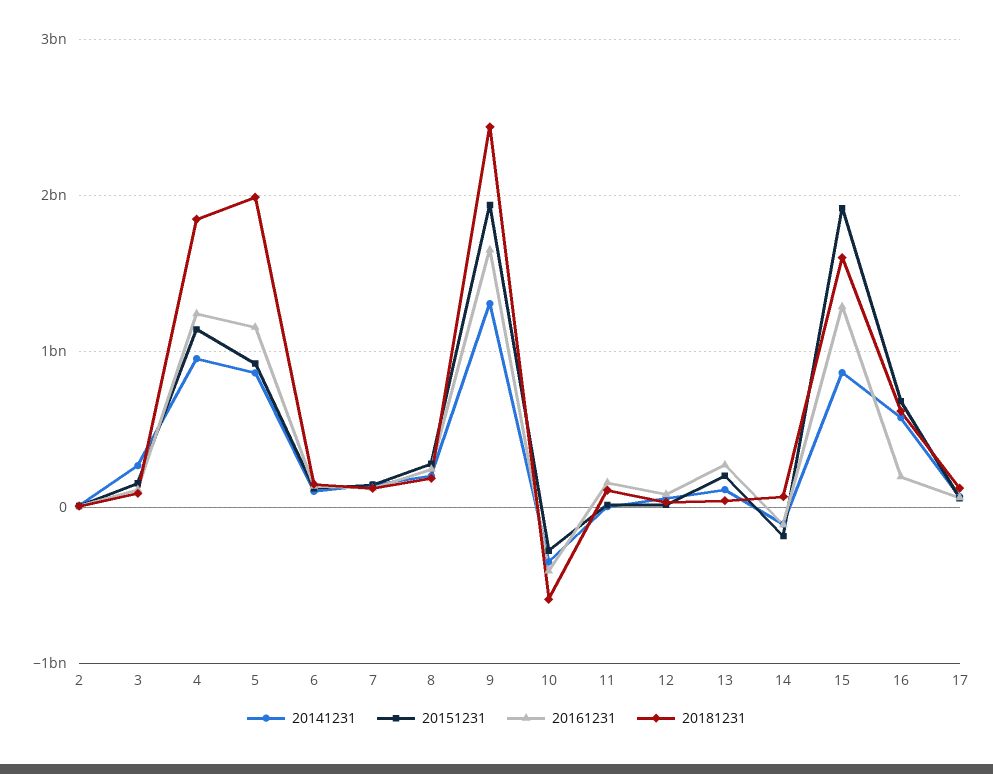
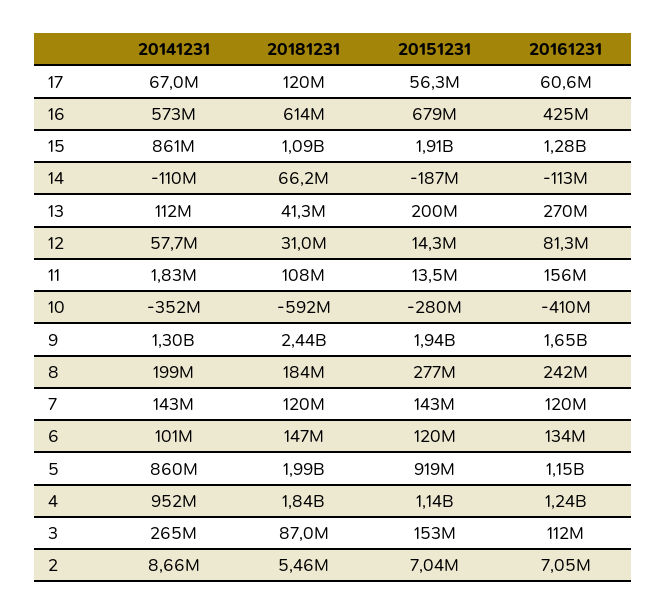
  {
    "20141231": {
      "2": 8660000,
      "3": 265000000,
      "4": 952000000,
      "5": 860000000,
      "6": 101000000,
      "7": 143000000,
      "8": 199000000,
      "9": 1300000000,
      "10": -352000000,
      "11": 1830000,
      "12": 57700000,
      "13": 112000000,
      "14": -110000000,
      "15": 861000000,
      "16": 573000000,
      "17": 67000000
    },
    "20151231": {
      "2": 7040000,
      "3": 153000000,
      "4": 1140000000,
      "5": 919000000,
      "6": 120000000,
      "7": 143000000,
      "8": 277000000,
      "9": 1940000000,
      "10": -280000000,
      "11": 13500000,
      "12": 14300000,
      "13": 200000000,
      "14": -187000000,
      "15": 1910000000,
      "16": 679000000,
      "17": 56300000
    },
    "20161231": {
      "2": 7050000,
      "3": 112000000,
      "4": 1240000000,
      "5": 1150000000,
      "6": 134000000,
      "7": 120000000,
      "8": 242000000,
      "9": 1650000000,
      "10": -410000000,
      "11": 156000000,
      "12": 81300000,
      "13": 270000000,
      "14": -113000000,
      "15": 1280000000,
-     "16": 200000000,
+     "16": 425000000,
      "17": 60600000
    },
    "20181231": {
      "2": 5460000,
      "3": 87000000,
      "4": 1840000000,
      "5": 1990000000,
      "6": 147000000,
      "7": 120000000,
      "8": 184000000,
      "9": 2440000000,
      "10": -592000000,
      "11": 108000000,
      "12": 31000000,
      "13": 41300000,
      "14": 66200000,
-     "15": 1600000000,
+     "15": 1090000000,
      "16": 614000000,
      "17": 120000000
    }
  }

